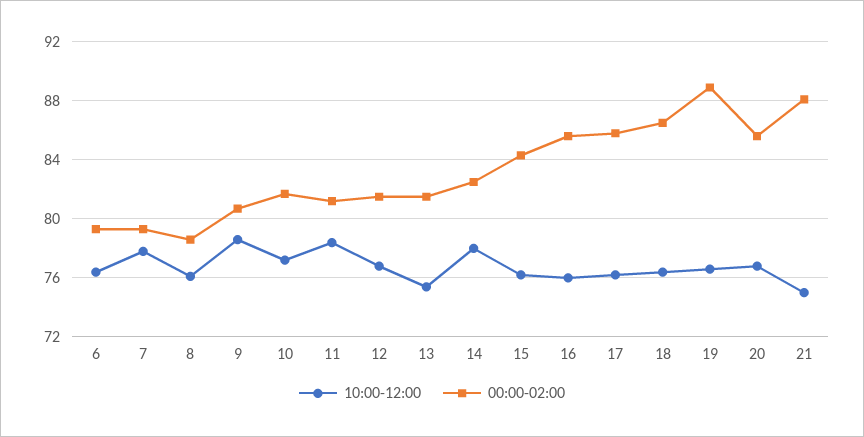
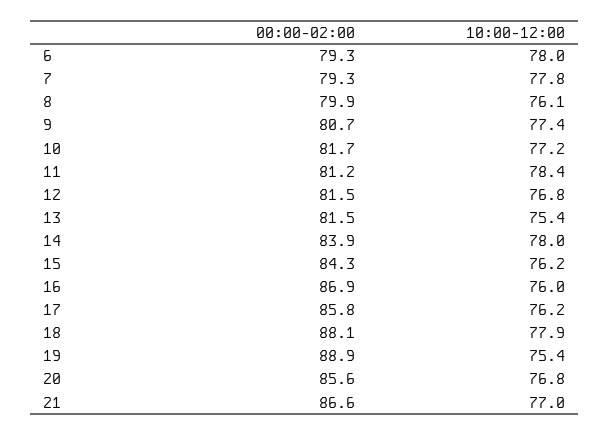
  {
    "10:00-12:00": {
-     "6": 76.5,
+     "6": 78,
      "7": 77.8,
      "8": 76.1,
-     "9": 78.5,
+     "9": 77.4,
      "10": 77.2,
      "11": 78.4,
      "12": 76.8,
      "13": 75.4,
      "14": 78,
      "15": 76.2,
      "16": 76,
      "17": 76.2,
-     "18": 76.5,
+     "18": 77.9,
-     "19": 76.5,
+     "19": 75.4,
      "20": 76.8,
-     "21": 75
+     "21": 77
    },
    "00:00-02:00": {
      "6": 79.3,
      "7": 79.3,
-     "8": 78.5,
+     "8": 79.9,
      "9": 80.7,
      "10": 81.7,
      "11": 81.2,
      "12": 81.5,
      "13": 81.5,
-     "14": 82.5,
+     "14": 83.9,
      "15": 84.3,
-     "16": 85.5,
+     "16": 86.9,
      "17": 85.8,
-     "18": 86.5,
+     "18": 88.1,
      "19": 88.9,
      "20": 85.6,
-     "21": 88
+     "21": 86.6
    }
  }

